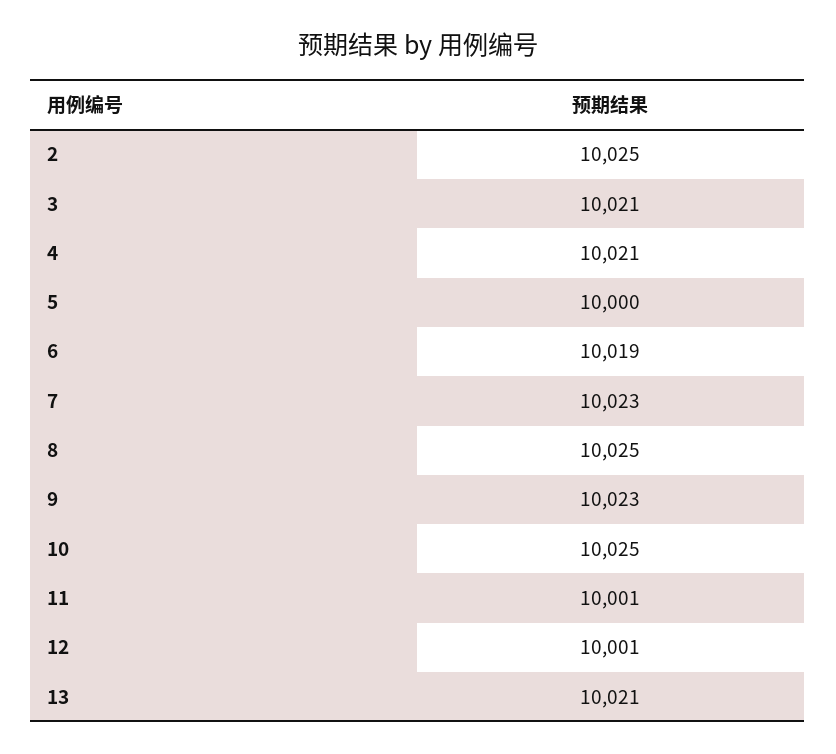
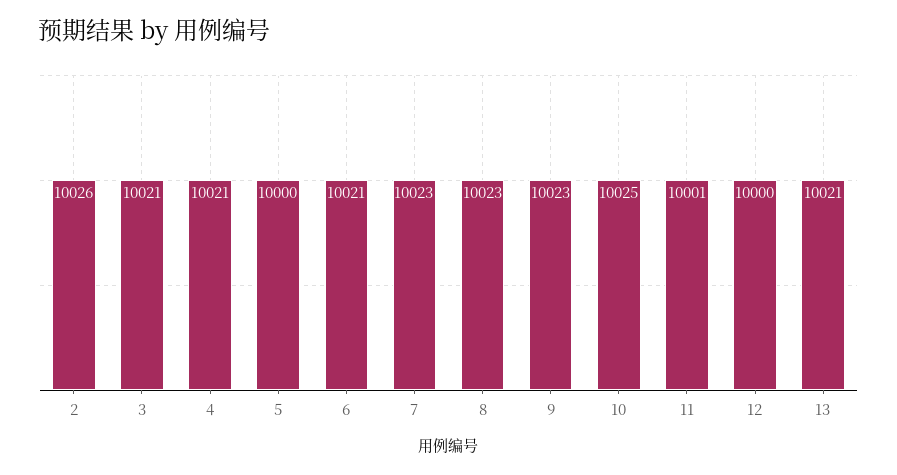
  {
-   "2": 10025,
+   "2": 10026,
    "3": 10021,
    "4": 10021,
    "5": 10000,
-   "6": 10019,
+   "6": 10021,
    "7": 10023,
-   "8": 10025,
+   "8": 10023,
    "9": 10023,
    "10": 10025,
    "11": 10001,
-   "12": 10001,
+   "12": 10000,
    "13": 10021
  }

